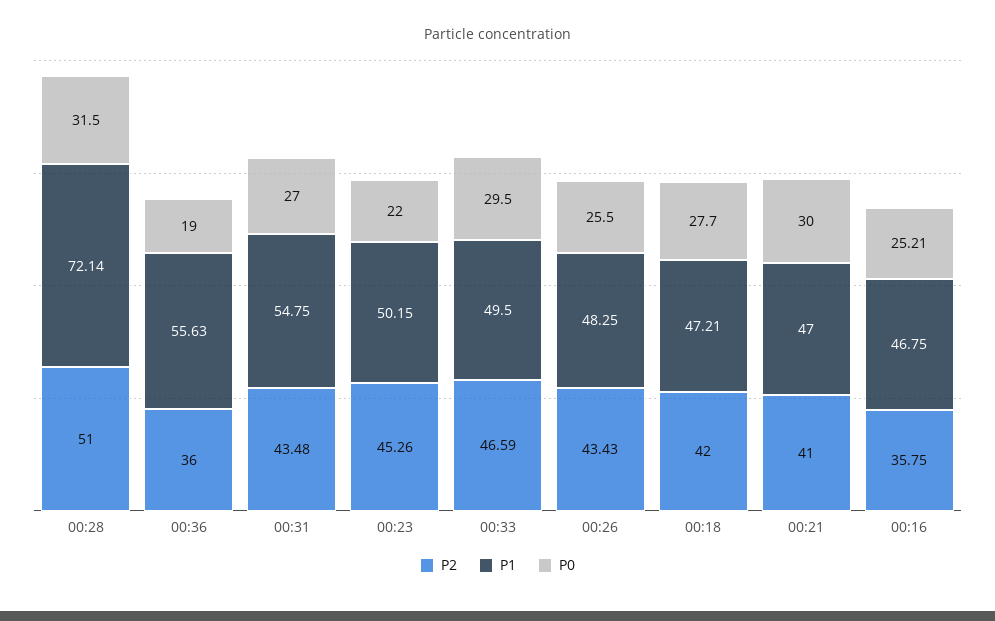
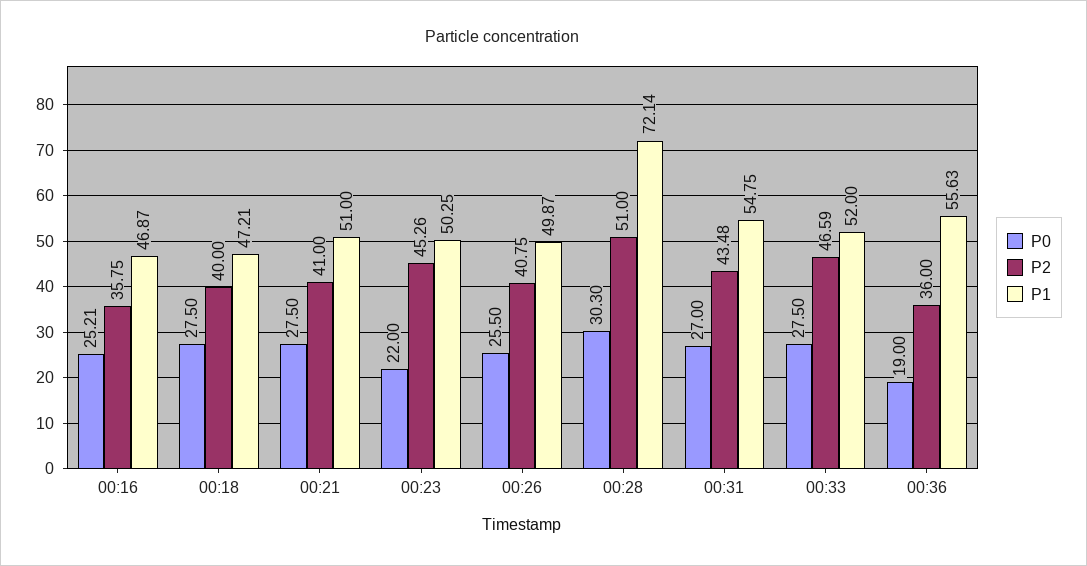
  {
    "P2": {
      "00:28": 51,
      "00:36": 36,
      "00:31": 43.48,
      "00:23": 45.26,
      "00:33": 46.59,
-     "00:26": 43.43,
+     "00:26": 40.75,
-     "00:18": 42,
+     "00:18": 40,
      "00:21": 41,
      "00:16": 35.75
    },
    "P1": {
      "00:28": 72.14,
      "00:36": 55.63,
      "00:31": 54.75,
-     "00:23": 50.15,
+     "00:23": 50.25,
-     "00:33": 49.5,
+     "00:33": 52,
-     "00:26": 48.25,
+     "00:26": 49.87,
      "00:18": 47.21,
-     "00:21": 47,
+     "00:21": 51,
-     "00:16": 46.75
+     "00:16": 46.87
    },
    "P0": {
-     "00:28": 31.5,
+     "00:28": 30.3,
      "00:36": 19,
      "00:31": 27,
      "00:23": 22,
-     "00:33": 29.5,
+     "00:33": 27.5,
      "00:26": 25.5,
-     "00:18": 27.7,
+     "00:18": 27.5,
-     "00:21": 30,
+     "00:21": 27.5,
      "00:16": 25.21
    }
  }

